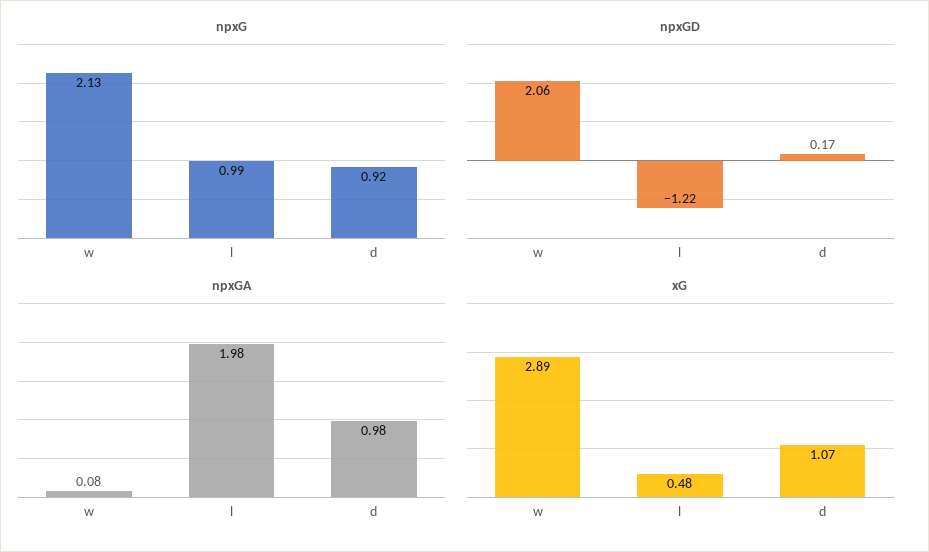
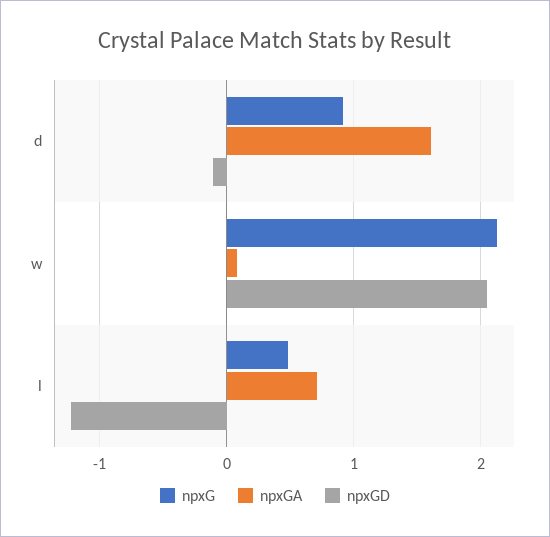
  {
    "npxG": {
      "w": 2.13,
-     "l": 0.99,
+     "l": 0.5,
      "d": 0.92
    },
    "npxGD": {
      "w": 2.06,
      "l": -1.22,
-     "d": 0.17
+     "d": -0.1
    },
    "npxGA": {
      "w": 0.08,
-     "l": 1.98,
+     "l": 0.7,
-     "d": 0.98
+     "d": 1.6
-   },
+   }
-   "xG": {
-     "w": 2.89,
-     "l": 0.48,
-     "d": 1.07
-   }
  }

